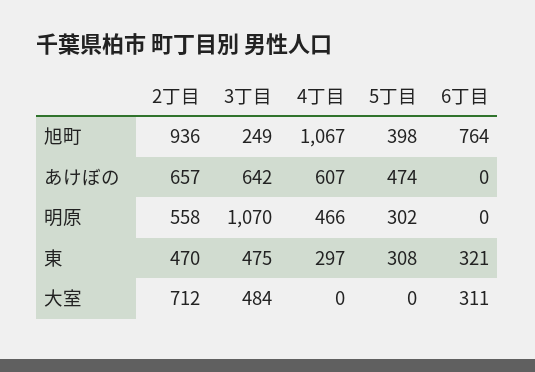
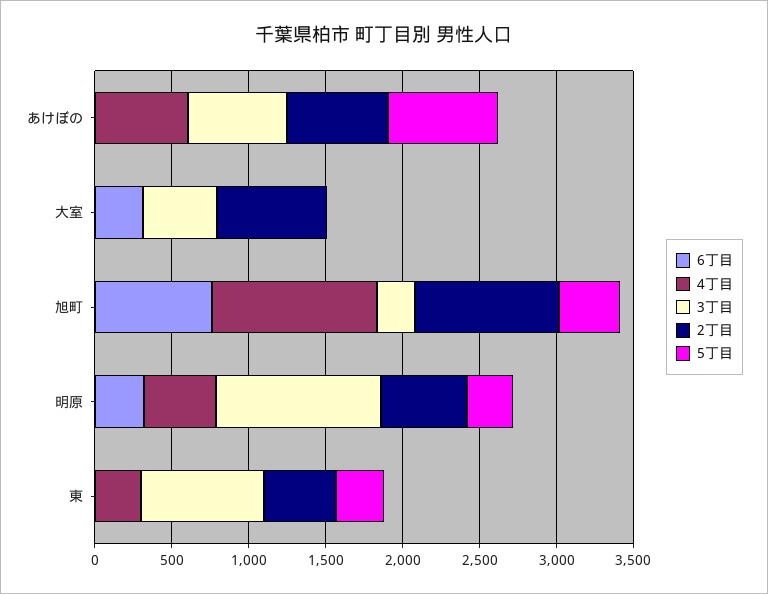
  {
    "2丁目": {
      "旭町": 936,
      "あけぼの": 657,
      "明原": 558,
      "東": 470,
      "大室": 712
    },
    "3丁目": {
      "旭町": 249,
      "あけぼの": 642,
      "明原": 1070,
-     "東": 475,
+     "東": 800,
      "大室": 484
    },
    "4丁目": {
      "旭町": 1067,
      "あけぼの": 607,
      "明原": 466,
      "東": 297,
      "大室": 0
    },
    "5丁目": {
      "旭町": 398,
-     "あけぼの": 474,
+     "あけぼの": 700,
      "明原": 302,
      "東": 308,
      "大室": 0
    },
    "6丁目": {
      "旭町": 764,
      "あけぼの": 0,
-     "明原": 0,
+     "明原": 300,
-     "東": 321,
+     "東": 0,
      "大室": 311
    }
  }

